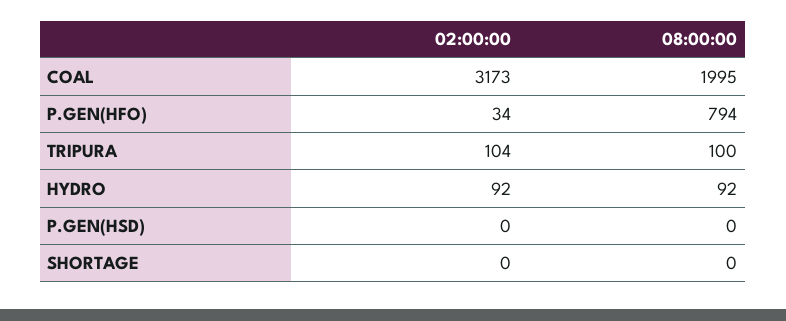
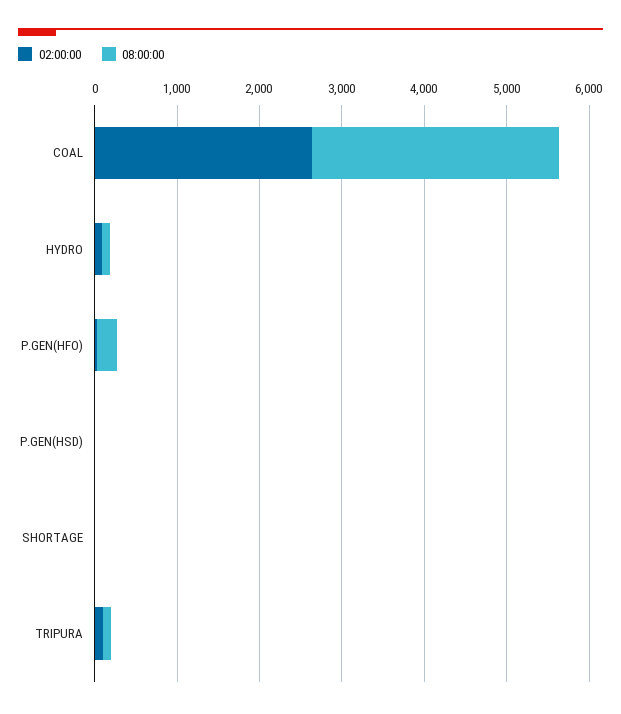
  {
    "02:00:00": {
-     "COAL": 3173,
+     "COAL": 2600,
      "P.GEN(HFO)": 34,
      "TRIPURA": 104,
      "HYDRO": 92,
      "P.GEN(HSD)": 0,
      "SHORTAGE": 0
    },
    "08:00:00": {
-     "COAL": 1995,
+     "COAL": 3000,
-     "P.GEN(HFO)": 794,
+     "P.GEN(HFO)": 200,
      "TRIPURA": 100,
      "HYDRO": 92,
      "P.GEN(HSD)": 0,
      "SHORTAGE": 0
    }
  }

